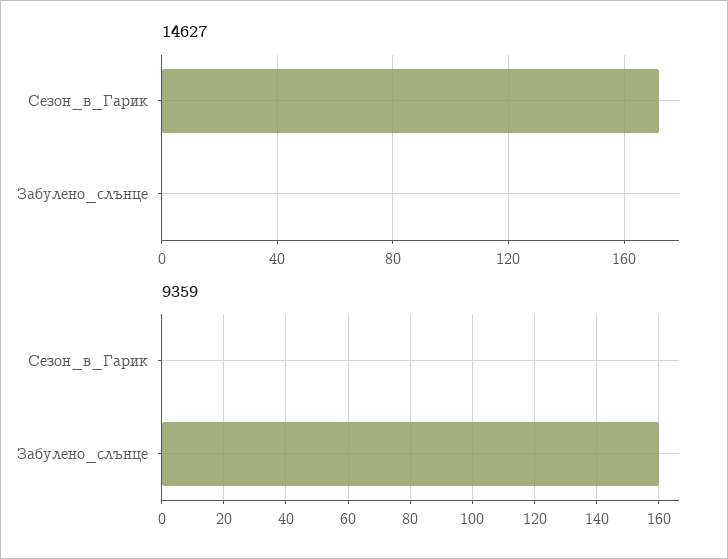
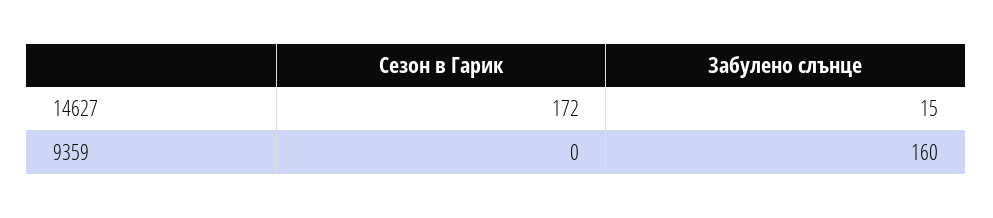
  {
    "14627": {
      "Сезон_в_Гарик": 172,
-     "Забулено_слънце": 0
+     "Забулено_слънце": 15
    },
    "9359": {
      "Сезон_в_Гарик": 0,
      "Забулено_слънце": 160
    }
  }

